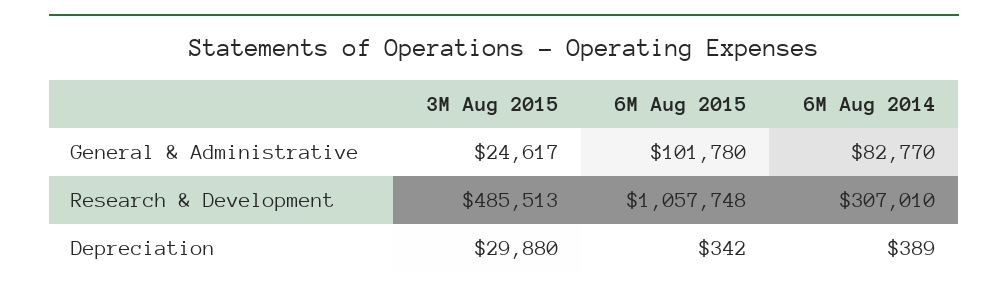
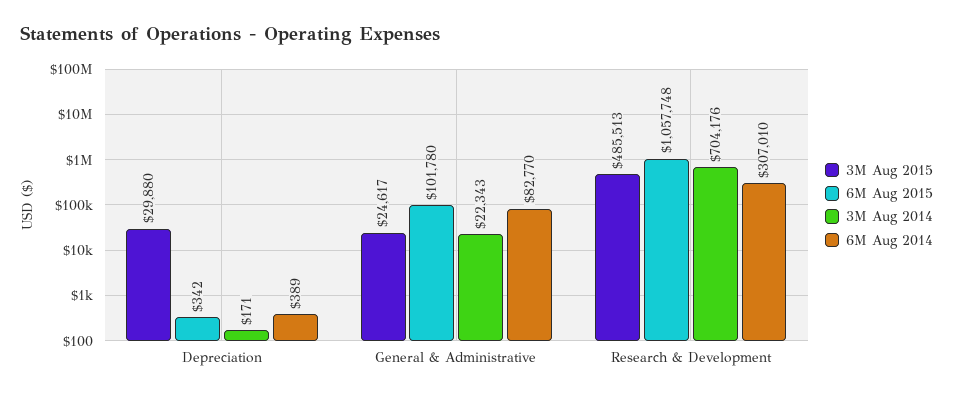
  {
    "3M Aug 2015": {
      "General & Administrative": 24617,
      "Research & Development": 485513,
      "Depreciation": 29880
    },
    "6M Aug 2015": {
      "General & Administrative": 101780,
      "Research & Development": 1057748,
      "Depreciation": 342
    },
    "6M Aug 2014": {
      "General & Administrative": 82770,
      "Research & Development": 307010,
      "Depreciation": 389
-   }
+   },
+   "3M Aug 2014": {
+     "Depreciation": 171,
+     "General & Administrative": 22343,
+     "Research & Development": 704176
+   }
  }

